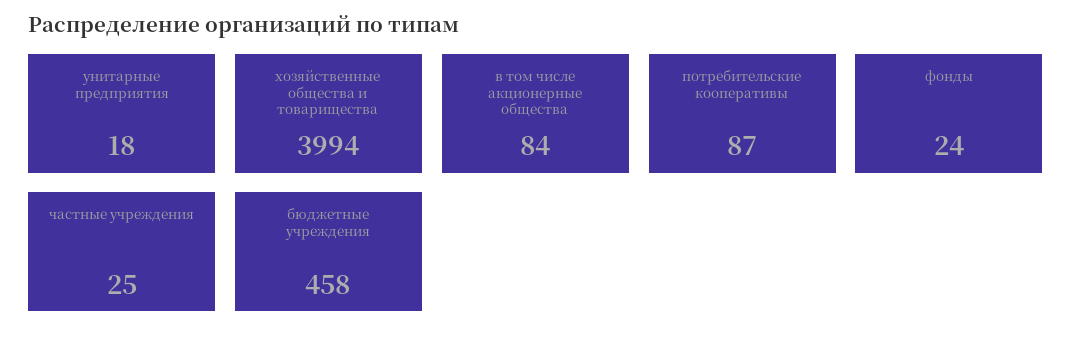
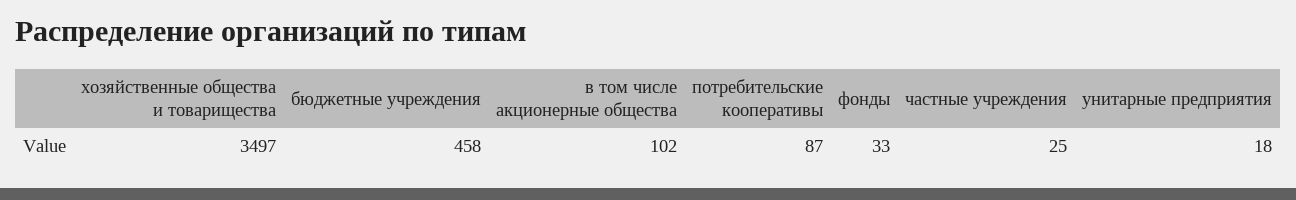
  {
    "унитарные предприятия": 18,
-   "хозяйственные общества и товарищества": 3994,
+   "хозяйственные общества и товарищества": 3497,
-   "в том числе акционерные общества": 84,
+   "в том числе акционерные общества": 102,
    "потребительские кооперативы": 87,
-   "фонды": 24,
+   "фонды": 33,
    "частные учреждения": 25,
    "бюджетные учреждения": 458
  }

